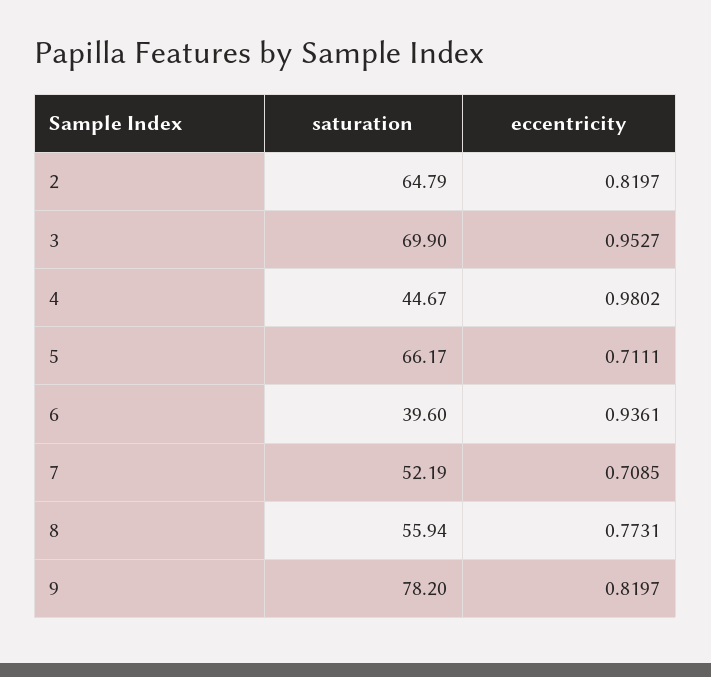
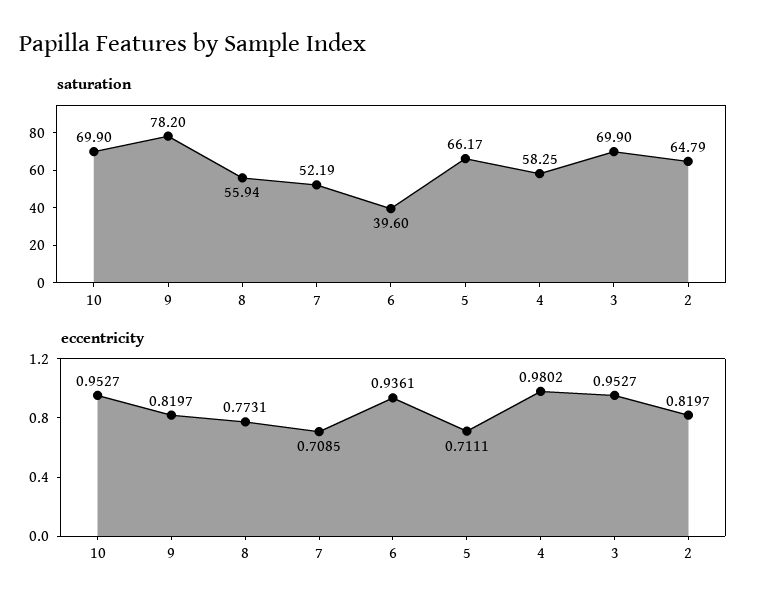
  {
    "saturation": {
      "2": 64.79,
      "3": 69.9,
-     "4": 44.67,
+     "4": 58.25,
      "5": 66.17,
      "6": 39.6,
      "7": 52.19,
      "8": 55.94,
-     "9": 78.2
+     "9": 78.2,
+     "10": 69.9
    },
    "eccentricity": {
      "2": 0.8197,
      "3": 0.9527,
      "4": 0.9802,
      "5": 0.7111,
      "6": 0.9361,
      "7": 0.7085,
      "8": 0.7731,
-     "9": 0.8197
+     "9": 0.8197,
+     "10": 0.9527
    }
  }

